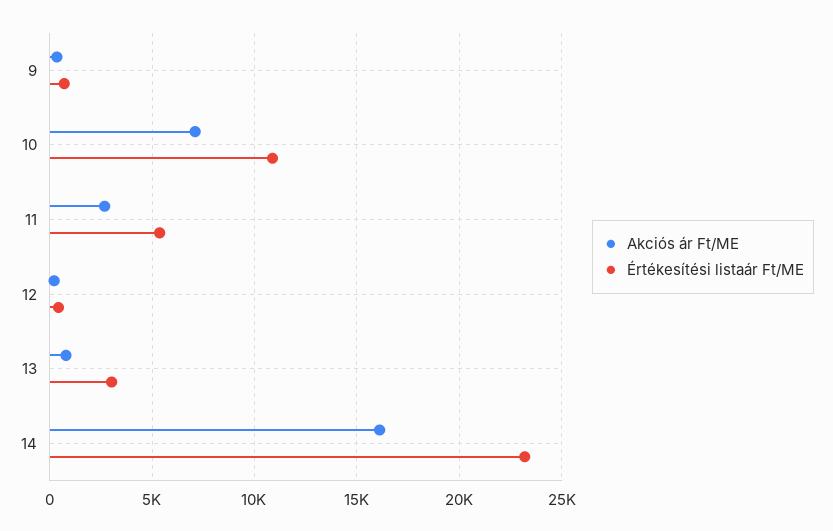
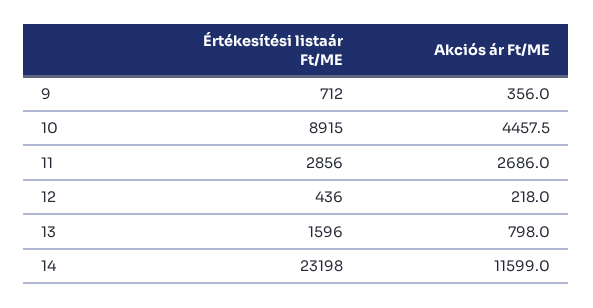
  {
    "Akciós ár Ft/ME": {
      "9": 356,
-     "10": 7000,
+     "10": 4457.5,
      "11": 2686,
      "12": 218,
      "13": 798,
-     "14": 16000
+     "14": 11599
    },
    "Értékesítési listaár Ft/ME": {
      "9": 712,
-     "10": 11000,
+     "10": 8915,
-     "11": 5500,
+     "11": 2856,
      "12": 436,
-     "13": 3000,
+     "13": 1596,
      "14": 23198
    }
  }

